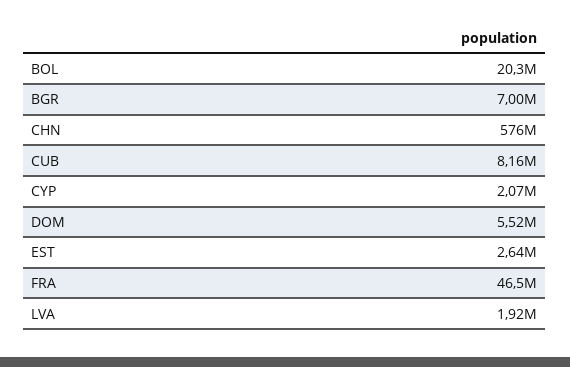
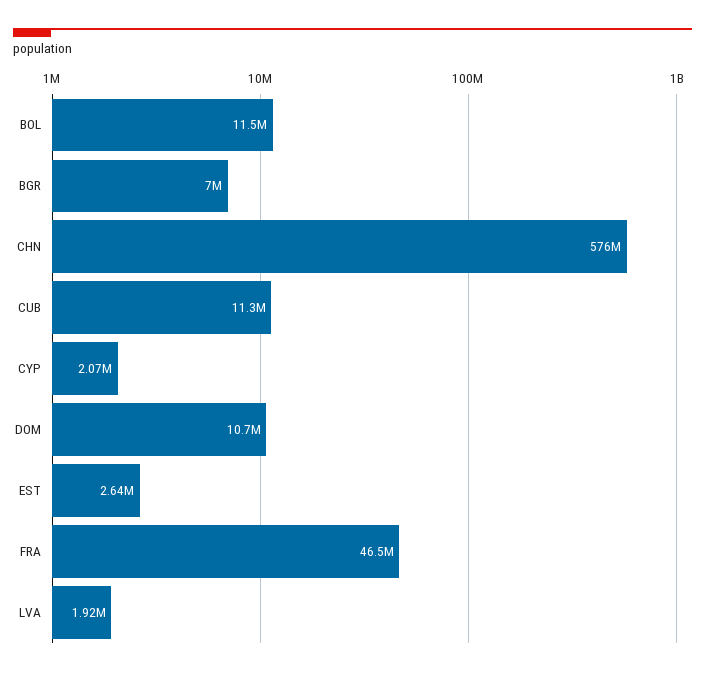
  {
-   "BOL": 20300000,
+   "BOL": 11500000,
    "BGR": 7000000,
    "CHN": 576000000,
-   "CUB": 8160000,
+   "CUB": 11300000,
    "CYP": 2070000,
-   "DOM": 5520000,
+   "DOM": 10700000,
    "EST": 2640000,
    "FRA": 46500000,
    "LVA": 1920000
  }

